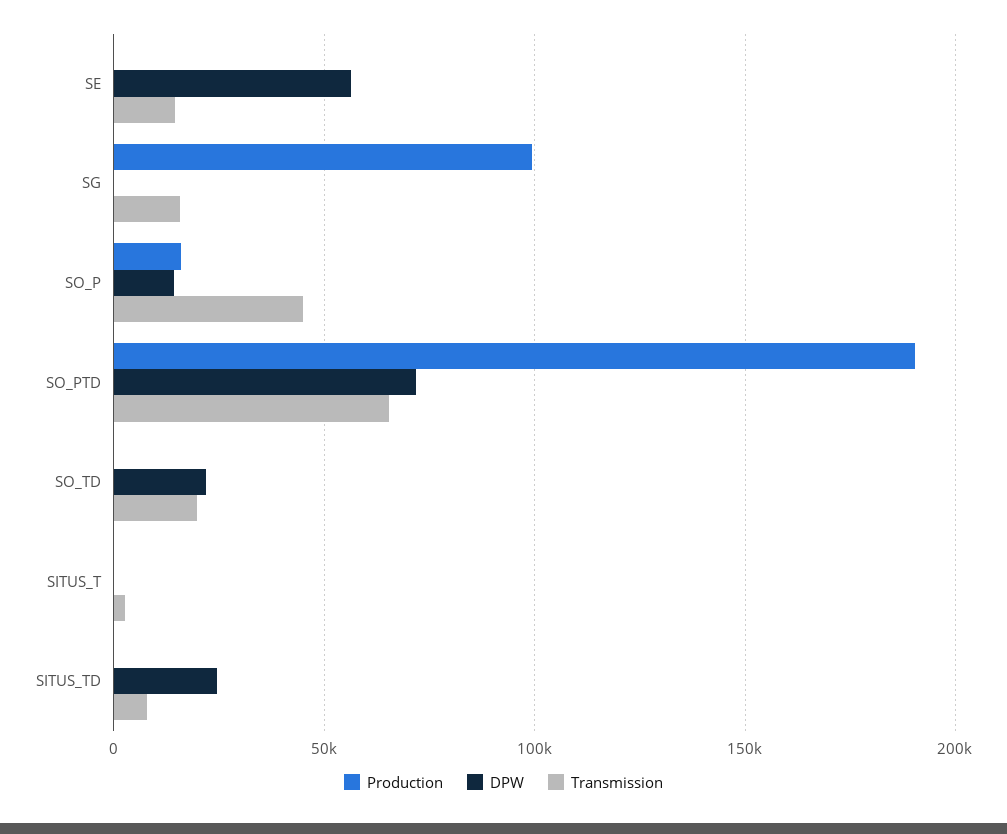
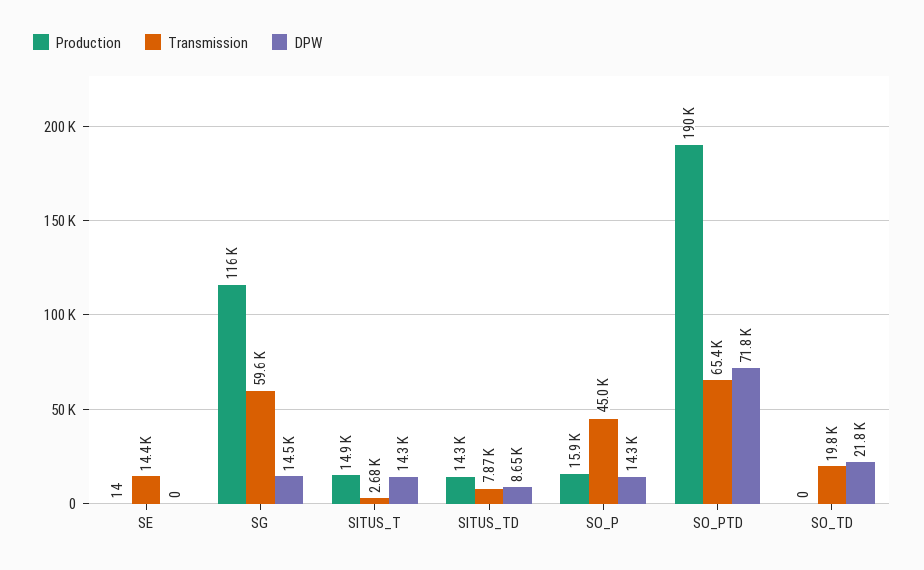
  {
    "Production": {
      "SE": 14,
-     "SG": 100000,
+     "SG": 116000,
      "SO_P": 15900,
      "SO_PTD": 190000,
      "SO_TD": 0,
-     "SITUS_T": 0,
+     "SITUS_T": 14900,
-     "SITUS_TD": 0
+     "SITUS_TD": 14300
    },
    "DPW": {
-     "SE": 55000,
+     "SE": 0,
-     "SG": 0,
+     "SG": 14500,
      "SO_P": 14300,
      "SO_PTD": 71800,
      "SO_TD": 21800,
-     "SITUS_T": 0,
+     "SITUS_T": 14300,
-     "SITUS_TD": 25000
+     "SITUS_TD": 8650
    },
    "Transmission": {
      "SE": 14400,
-     "SG": 15000,
+     "SG": 59600,
      "SO_P": 45000,
      "SO_PTD": 65400,
      "SO_TD": 19800,
      "SITUS_T": 2680,
      "SITUS_TD": 7870
    }
  }

